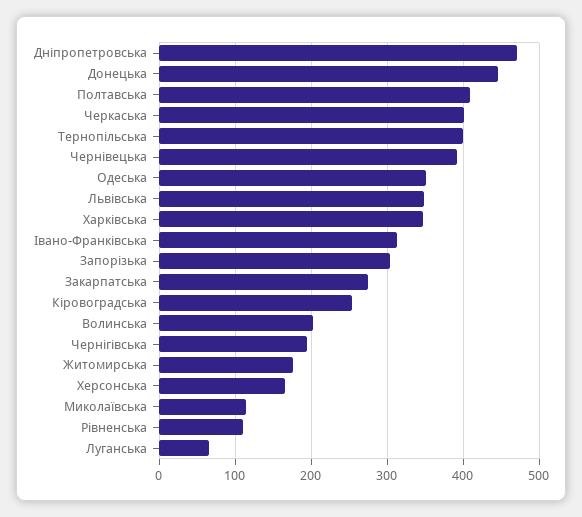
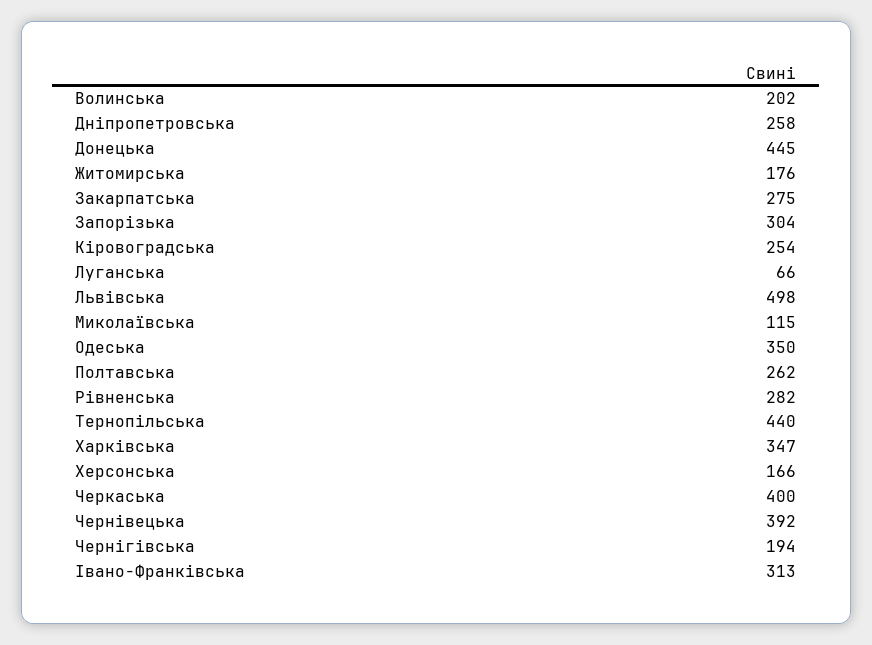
  {
-   "Дніпропетровська": 470,
+   "Дніпропетровська": 258,
    "Донецька": 445,
-   "Полтавська": 410,
+   "Полтавська": 262,
    "Черкаська": 400,
-   "Тернопільська": 400,
+   "Тернопільська": 440,
    "Чернівецька": 392,
    "Одеська": 350,
-   "Львівська": 350,
+   "Львівська": 498,
    "Харківська": 347,
    "Івано-Франківська": 313,
    "Запорізька": 304,
    "Закарпатська": 275,
    "Кіровоградська": 254,
    "Волинська": 202,
    "Чернігівська": 194,
    "Житомирська": 176,
    "Херсонська": 166,
    "Миколаївська": 115,
-   "Рівненська": 110,
+   "Рівненська": 282,
    "Луганська": 66
  }

